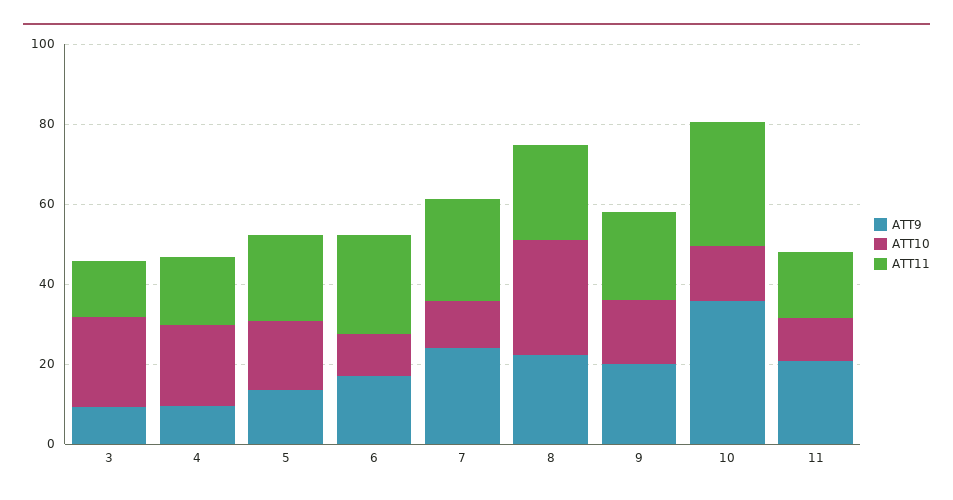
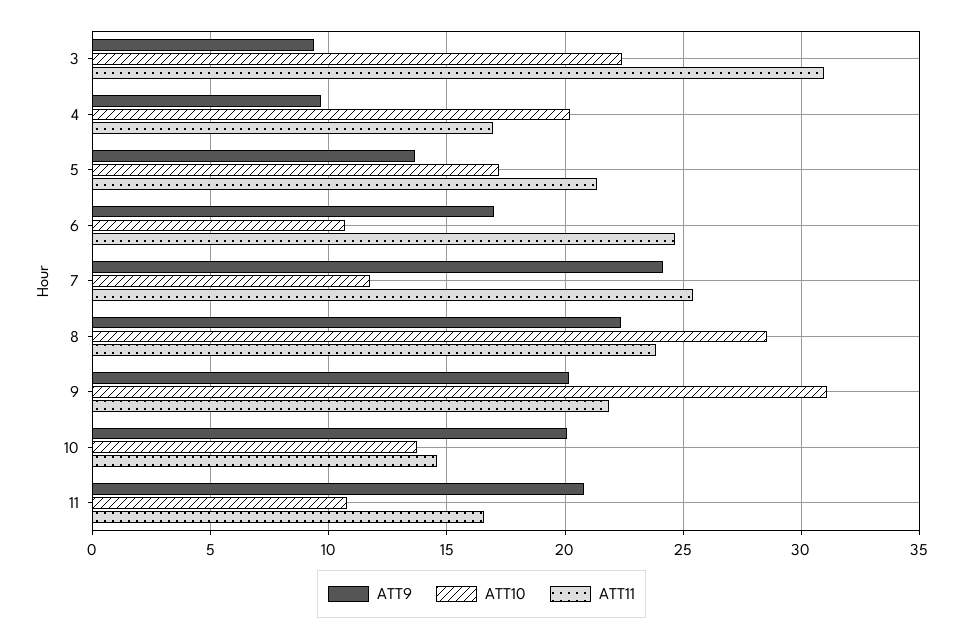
  {
    "ATT9": {
      "3": 9.5,
      "4": 9.5,
      "5": 13.5,
      "6": 17,
      "7": 24,
      "8": 22.5,
      "9": 20,
-     "10": 35,
+     "10": 20,
      "11": 21
    },
    "ATT10": {
      "3": 22.5,
      "4": 20,
      "5": 17,
      "6": 10.5,
      "7": 11.5,
      "8": 28.5,
-     "9": 15,
+     "9": 31,
      "10": 13.5,
      "11": 11
    },
    "ATT11": {
-     "3": 15,
+     "3": 31,
      "4": 17,
      "5": 21.5,
      "6": 24.5,
      "7": 25.5,
      "8": 24,
      "9": 22,
-     "10": 30,
+     "10": 14.5,
      "11": 16.5
    }
  }

